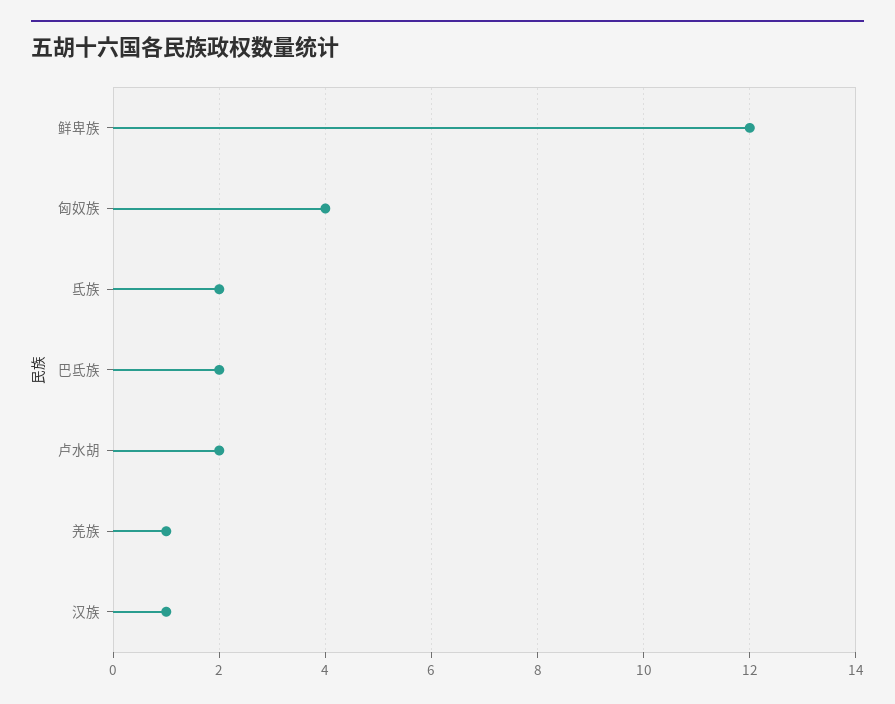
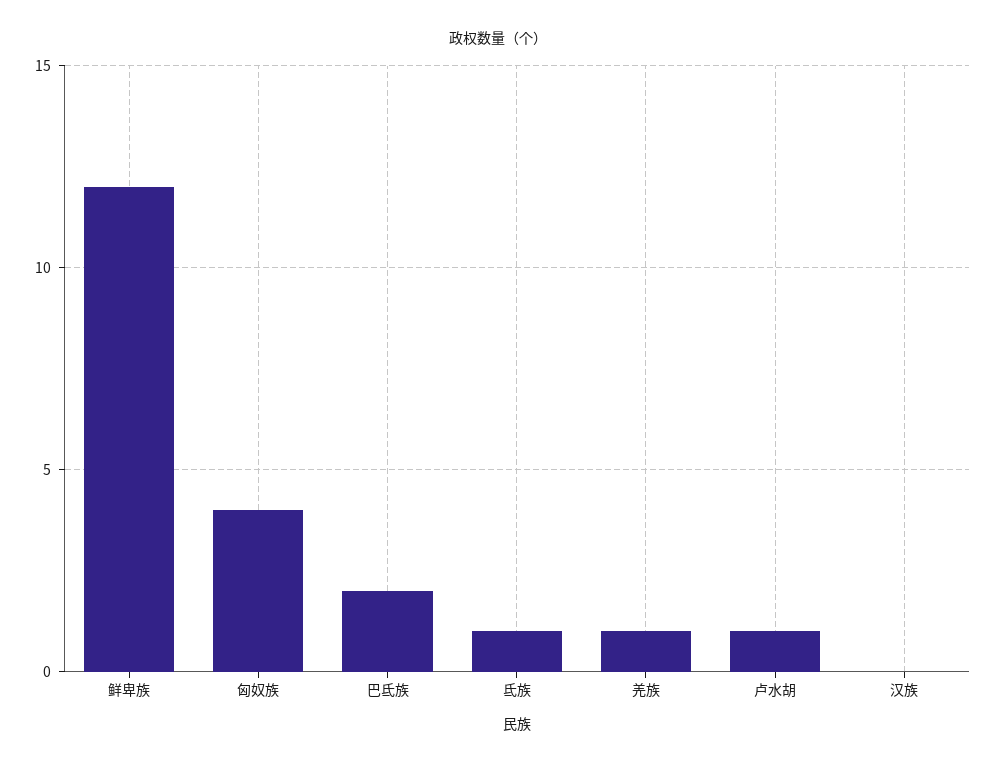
  {
    "鲜卑族": 12,
    "匈奴族": 4,
-   "氐族": 2,
+   "氐族": 1,
    "巴氐族": 2,
-   "卢水胡": 2,
+   "卢水胡": 1,
    "羌族": 1,
-   "汉族": 1
+   "汉族": 0
  }

